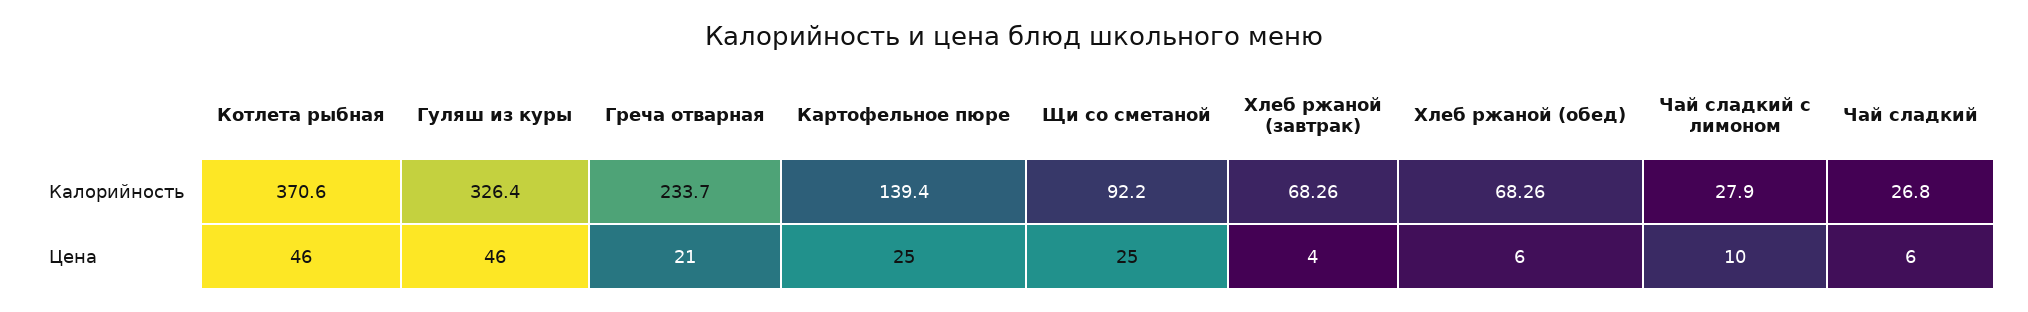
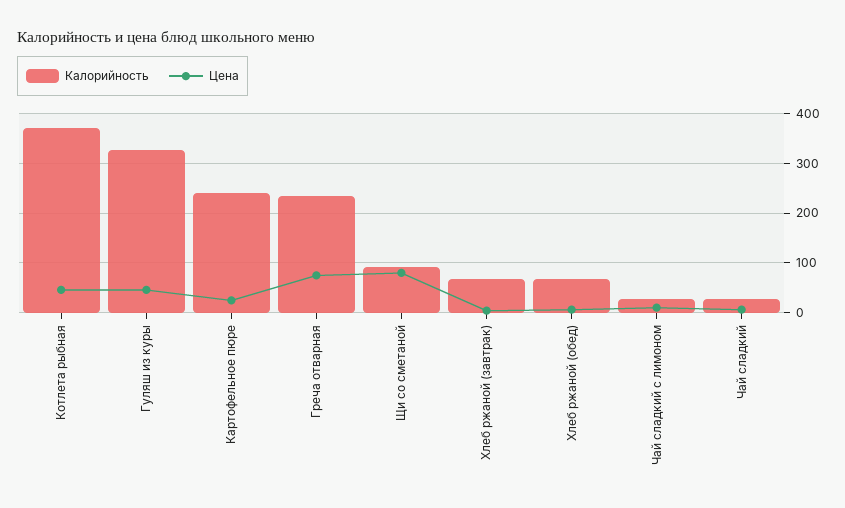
  {
    "Калорийность": {
      "Котлета рыбная": 370.6,
      "Гуляш из куры": 326.4,
      "Греча отварная": 233.7,
-     "Картофельное пюре": 139.4,
+     "Картофельное пюре": 240,
      "Щи со сметаной": 92.2,
      "Хлеб ржаной (завтрак)": 68.26,
      "Хлеб ржаной (обед)": 68.26,
      "Чай сладкий с лимоном": 27.9,
      "Чай сладкий": 26.8
    },
    "Цена": {
      "Котлета рыбная": 46,
      "Гуляш из куры": 46,
-     "Греча отварная": 21,
+     "Греча отварная": 80,
      "Картофельное пюре": 25,
-     "Щи со сметаной": 25,
+     "Щи со сметаной": 80,
      "Хлеб ржаной (завтрак)": 4,
      "Хлеб ржаной (обед)": 6,
      "Чай сладкий с лимоном": 10,
      "Чай сладкий": 6
    }
  }

